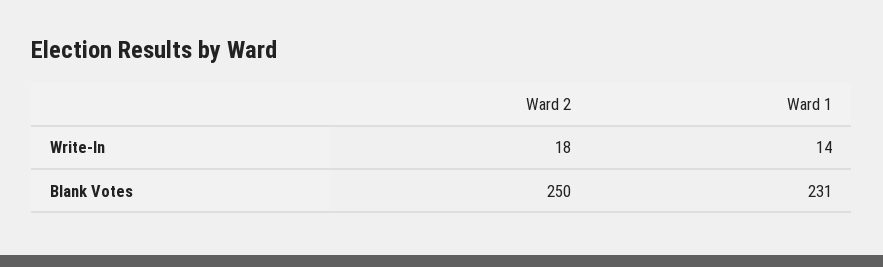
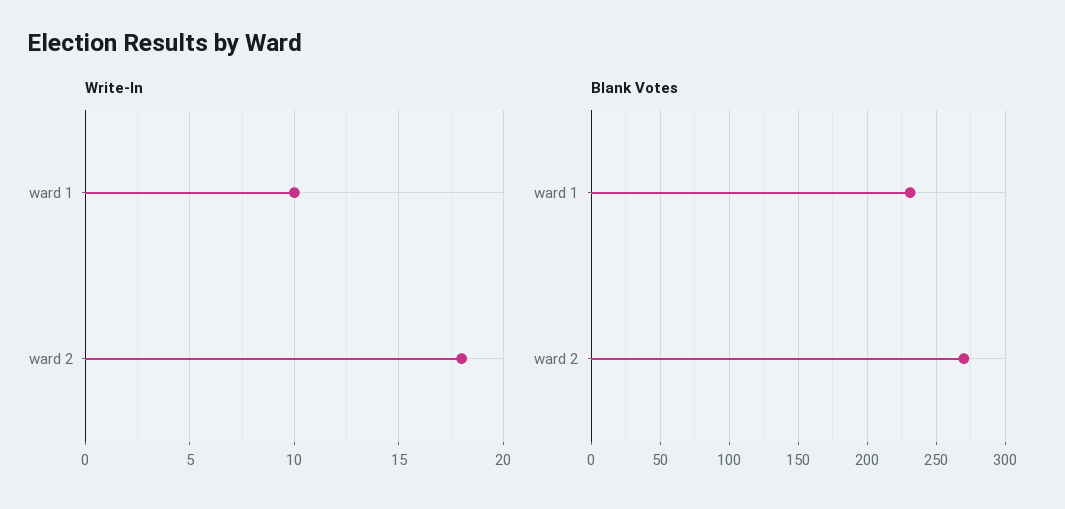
  {
    "Write-In": {
      "Ward 2": 18,
-     "Ward 1": 14
+     "Ward 1": 10
    },
    "Blank Votes": {
-     "Ward 2": 250,
+     "Ward 2": 270,
      "Ward 1": 231
    }
  }

